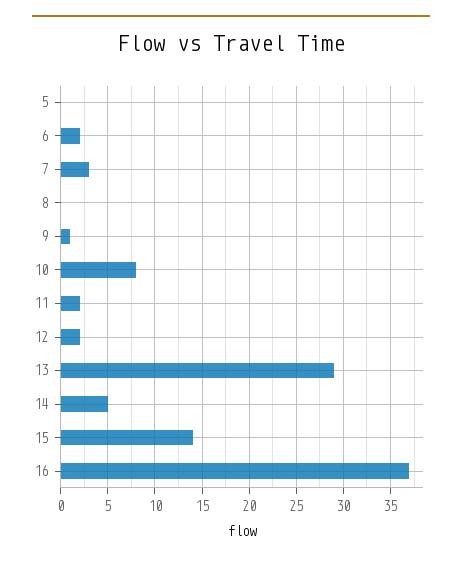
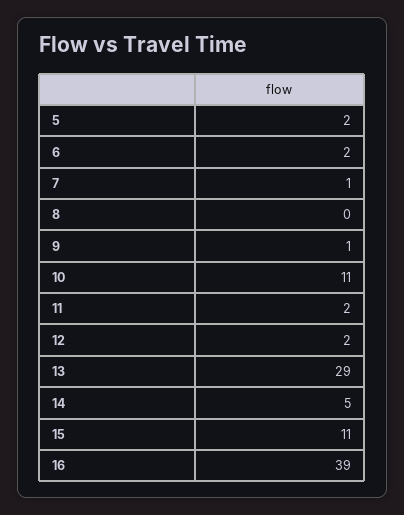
  {
-   "5": 0,
+   "5": 2,
    "6": 2,
-   "7": 3,
+   "7": 1,
    "8": 0,
    "9": 1,
-   "10": 8,
+   "10": 11,
    "11": 2,
    "12": 2,
    "13": 29,
    "14": 5,
-   "15": 14,
+   "15": 11,
-   "16": 37
+   "16": 39
  }

